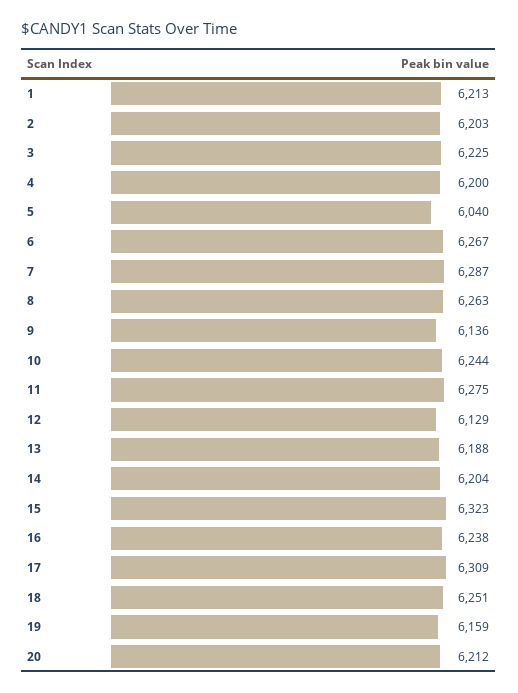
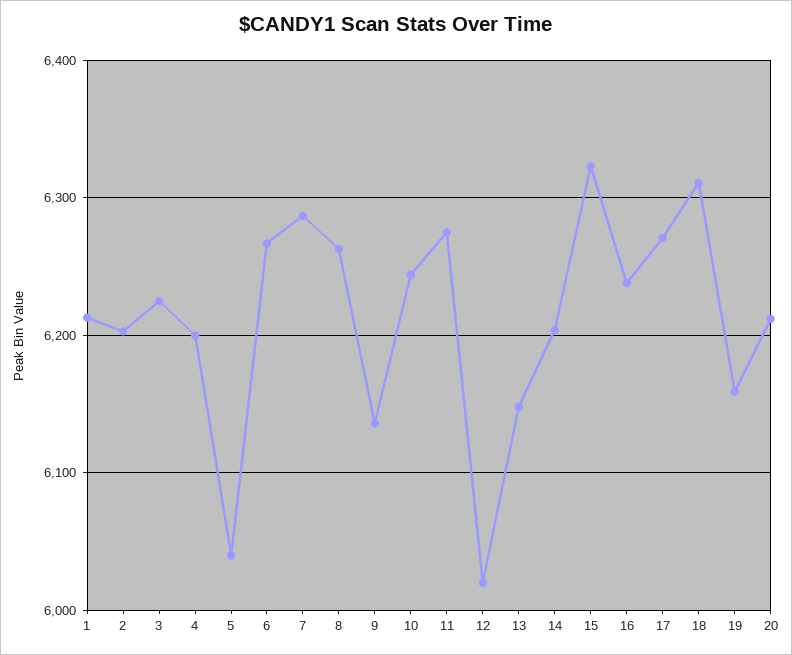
  {
    "1": 6213,
    "2": 6203,
    "3": 6225,
    "4": 6200,
    "5": 6040,
    "6": 6267,
    "7": 6287,
    "8": 6263,
    "9": 6136,
    "10": 6244,
    "11": 6275,
-   "12": 6129,
+   "12": 6020,
-   "13": 6188,
+   "13": 6150,
    "14": 6204,
    "15": 6323,
    "16": 6238,
-   "17": 6309,
+   "17": 6270,
-   "18": 6251,
+   "18": 6310,
    "19": 6159,
    "20": 6212
  }

